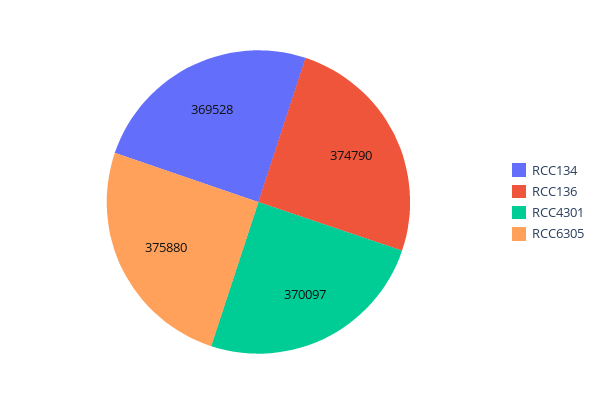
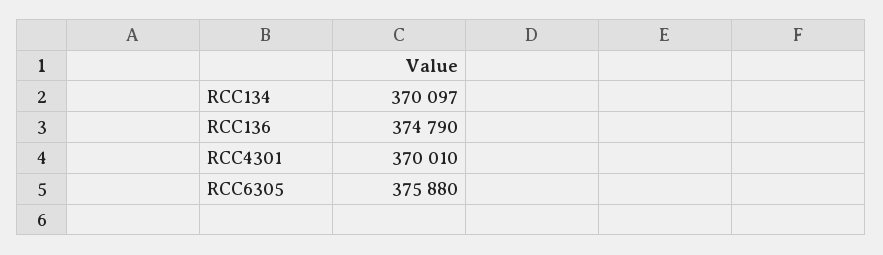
  {
-   "RCC134": 369528,
+   "RCC134": 370097,
    "RCC136": 374790,
-   "RCC4301": 370097,
+   "RCC4301": 370010,
    "RCC6305": 375880
  }

